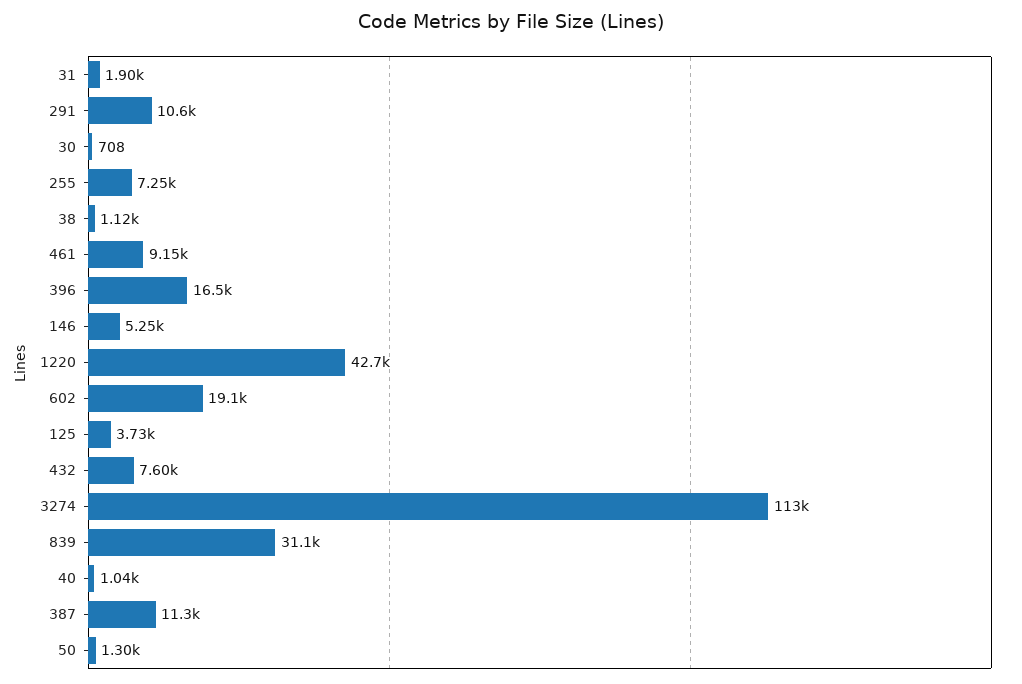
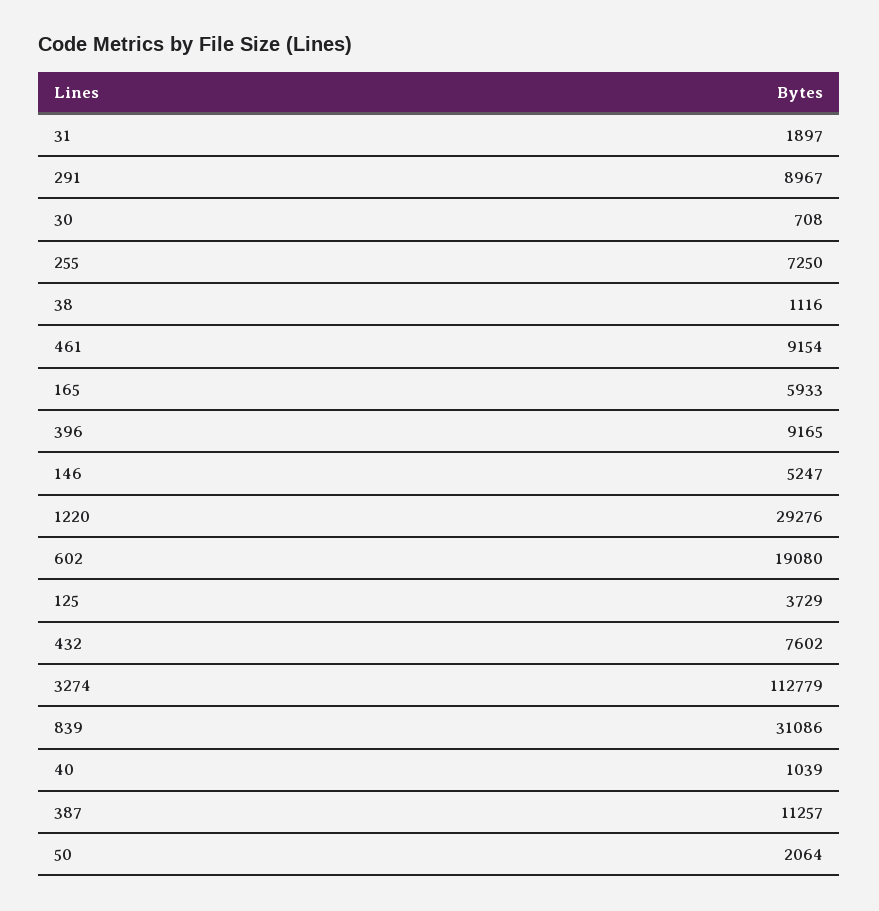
  {
    "31": 1897,
-   "291": 10600,
+   "291": 8967,
    "30": 708,
    "255": 7250,
    "38": 1116,
    "461": 9154,
-   "396": 16500,
+   "396": 9165,
    "146": 5247,
-   "1220": 42700,
+   "1220": 29276,
    "602": 19080,
    "125": 3729,
    "432": 7602,
    "3274": 112779,
    "839": 31086,
    "40": 1039,
    "387": 11257,
-   "50": 1300
+   "50": 2064,
+   "165": 5933
  }

